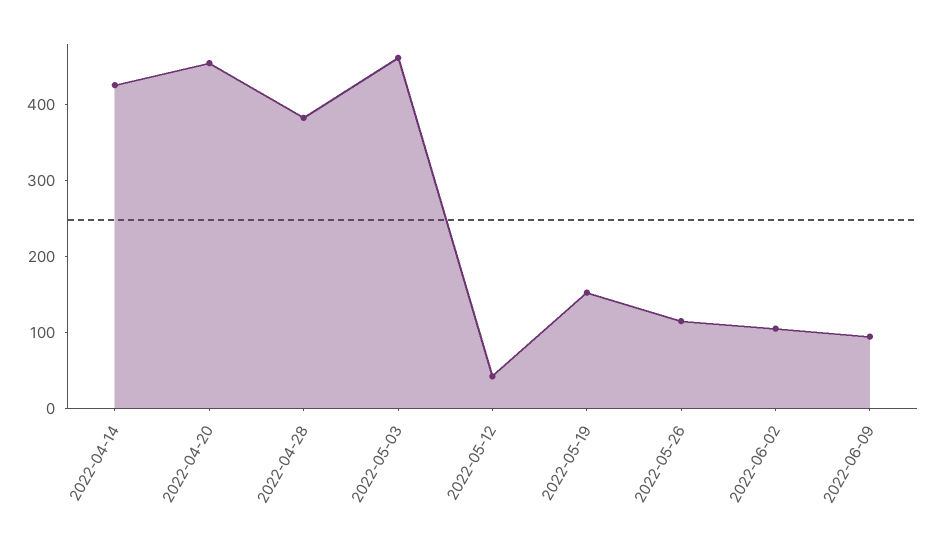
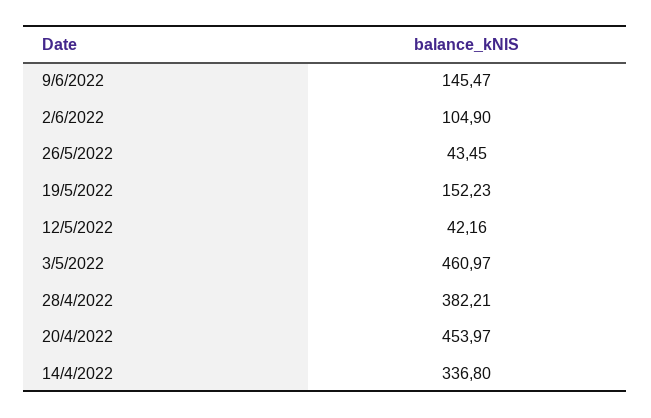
  {
-   "2022-04-14": 420,
+   "2022-04-14": 336.8,
    "2022-04-20": 453.97,
    "2022-04-28": 382.21,
    "2022-05-03": 460.97,
    "2022-05-12": 42.16,
    "2022-05-19": 152.23,
-   "2022-05-26": 120,
+   "2022-05-26": 43.45,
    "2022-06-02": 104.9,
-   "2022-06-09": 100
+   "2022-06-09": 145.47
  }

